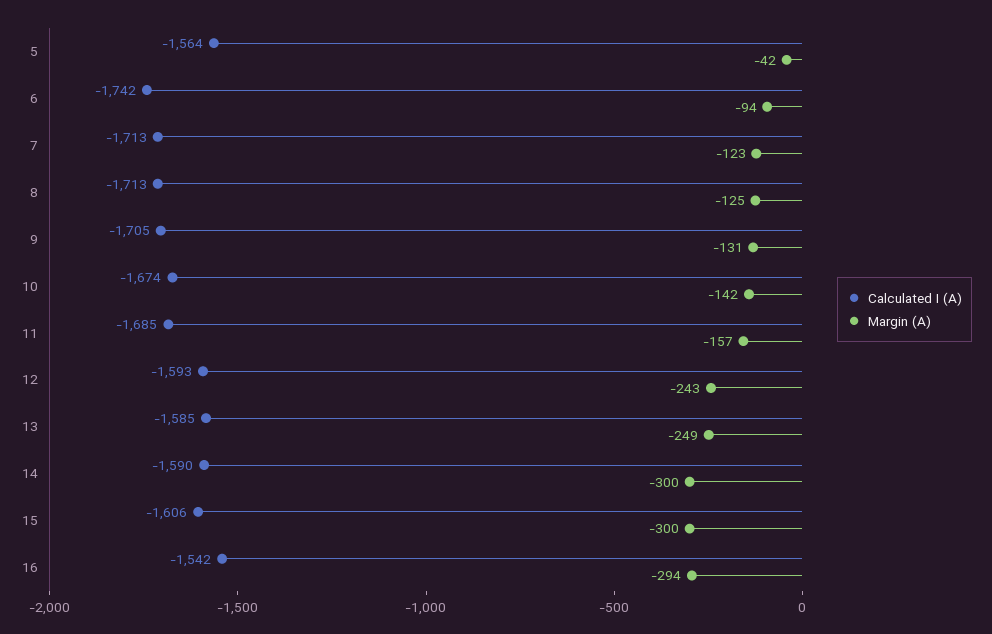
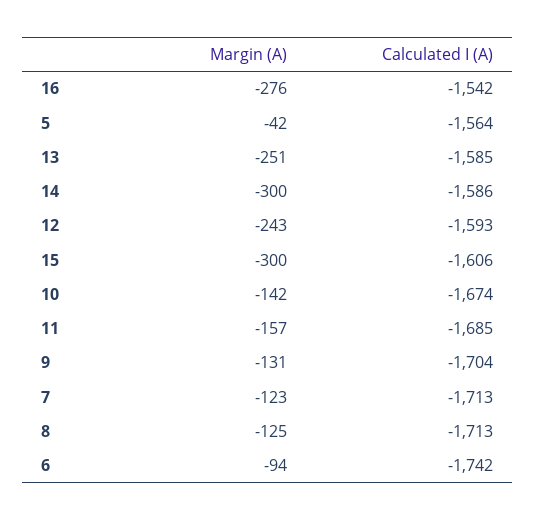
  {
    "Calculated I (A)": {
      "5": -1564,
      "6": -1742,
      "7": -1713,
      "8": -1713,
-     "9": -1705,
+     "9": -1704,
      "10": -1674,
      "11": -1685,
      "12": -1593,
      "13": -1585,
-     "14": -1590,
+     "14": -1586,
      "15": -1606,
      "16": -1542
    },
    "Margin (A)": {
      "5": -42,
      "6": -94,
      "7": -123,
      "8": -125,
      "9": -131,
      "10": -142,
      "11": -157,
      "12": -243,
-     "13": -249,
+     "13": -251,
      "14": -300,
      "15": -300,
-     "16": -294
+     "16": -276
    }
  }

